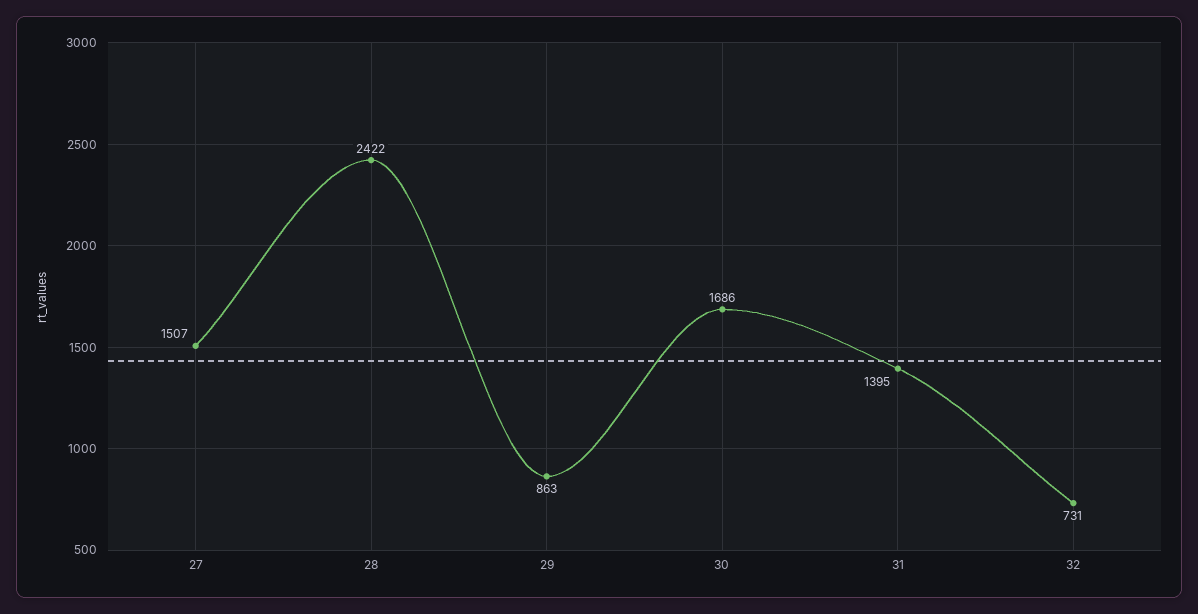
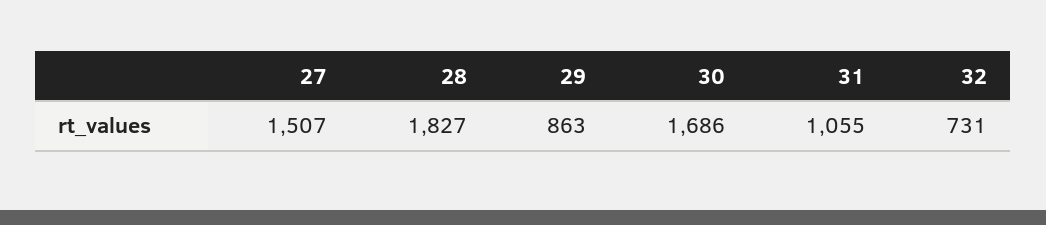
  {
    "27": 1507,
-   "28": 2422,
+   "28": 1827,
    "29": 863,
    "30": 1686,
-   "31": 1395,
+   "31": 1055,
    "32": 731
  }

